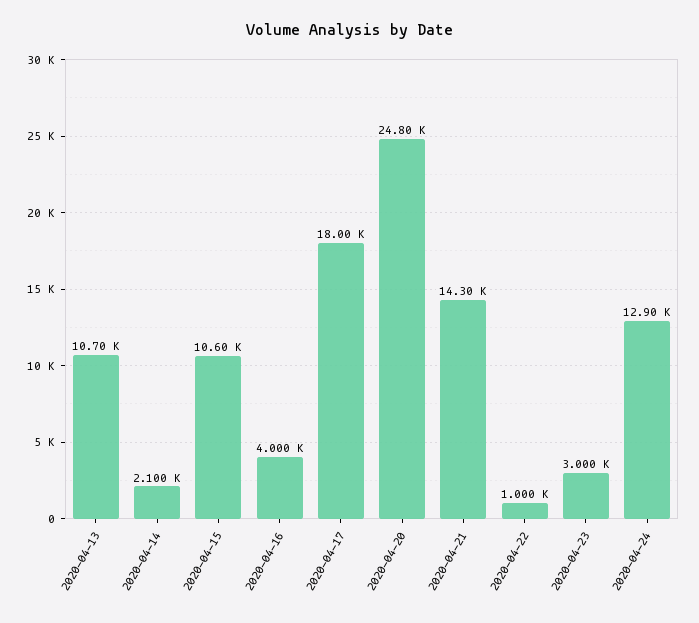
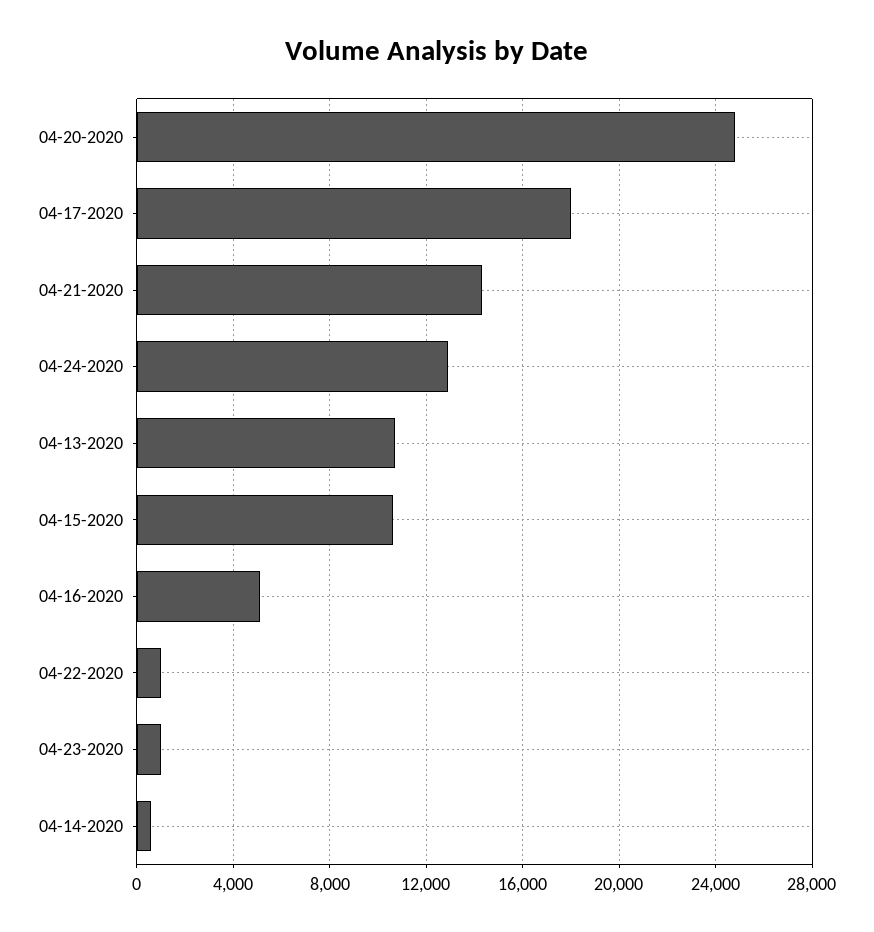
  {
    "2020-04-13": 10700,
-   "2020-04-14": 2100,
+   "2020-04-14": 500,
    "2020-04-15": 10600,
-   "2020-04-16": 4000,
+   "2020-04-16": 5000,
    "2020-04-17": 18000,
    "2020-04-20": 24800,
    "2020-04-21": 14300,
    "2020-04-22": 1000,
-   "2020-04-23": 3000,
+   "2020-04-23": 1000,
    "2020-04-24": 12900
  }

